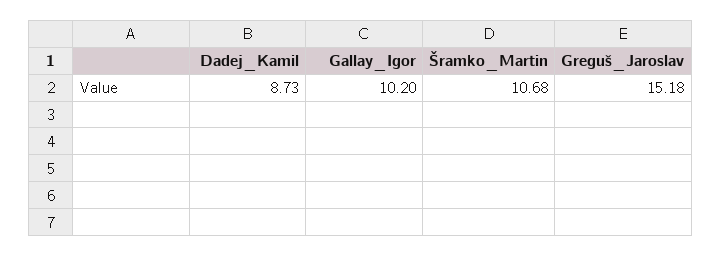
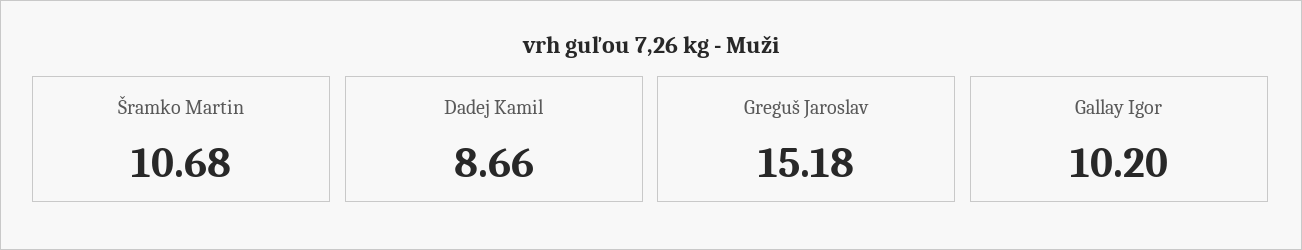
  {
-   "Dadej_Kamil": 8.73,
+   "Dadej_Kamil": 8.66,
    "Gallay_Igor": 10.2,
    "Šramko_Martin": 10.68,
    "Greguš_Jaroslav": 15.18
  }

